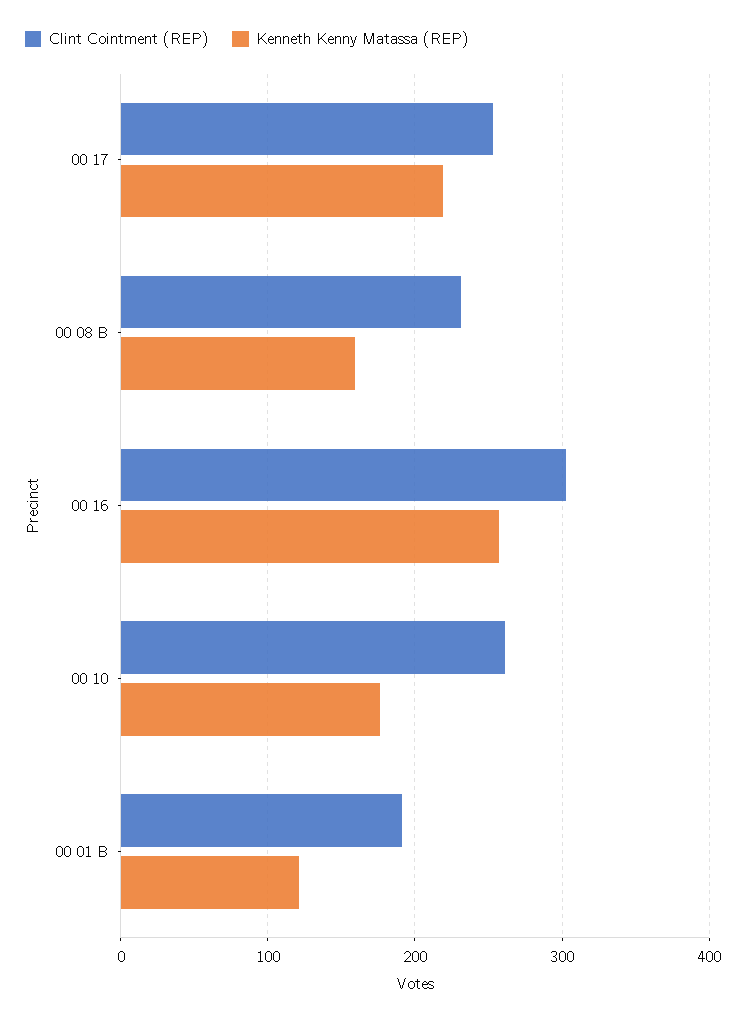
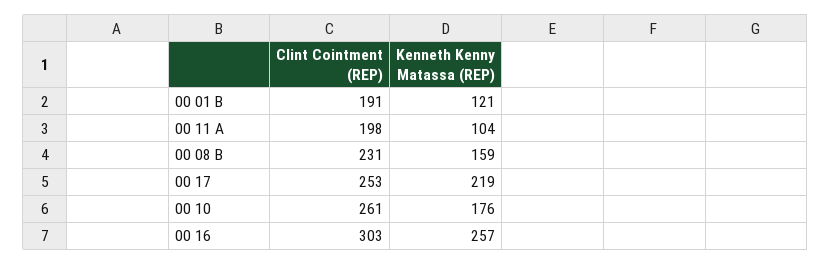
  {
    "Clint Cointment (REP)": {
      "00 17": 253,
      "00 08 B": 231,
      "00 16": 303,
      "00 10": 261,
-     "00 01 B": 191
+     "00 01 B": 191,
+     "00 11 A": 198
    },
    "Kenneth Kenny Matassa (REP)": {
      "00 17": 219,
      "00 08 B": 159,
      "00 16": 257,
      "00 10": 176,
-     "00 01 B": 121
+     "00 01 B": 121,
+     "00 11 A": 104
    }
  }

